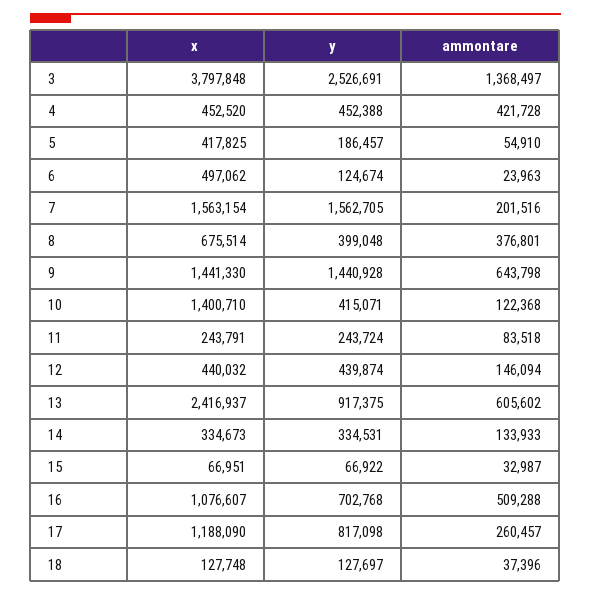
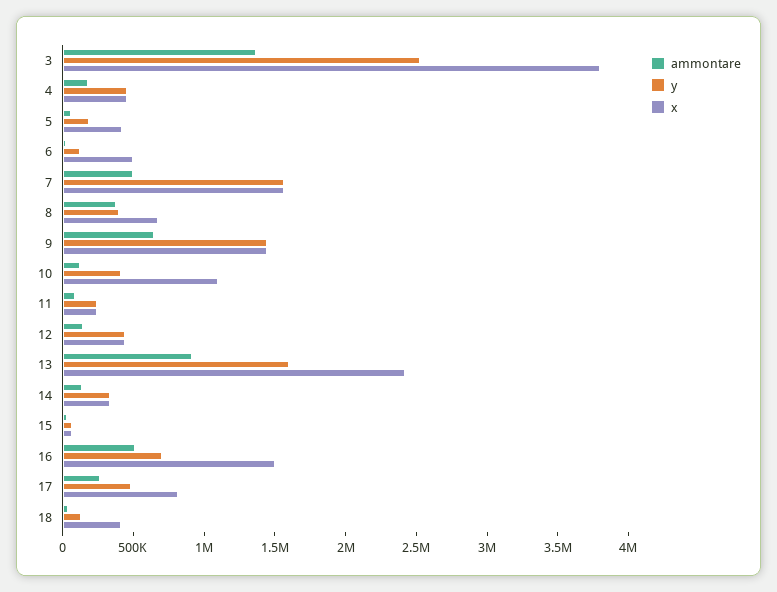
  {
    "x": {
      "3": 3797848,
      "4": 452520,
      "5": 417825,
      "6": 497062,
      "7": 1563154,
      "8": 675514,
      "9": 1441330,
-     "10": 1400710,
+     "10": 1100000,
      "11": 243791,
      "12": 440032,
      "13": 2416937,
      "14": 334673,
      "15": 66951,
-     "16": 1076607,
+     "16": 1500000,
-     "17": 1188090,
+     "17": 800000,
-     "18": 127748
+     "18": 400000
    },
    "y": {
      "3": 2526691,
      "4": 452388,
      "5": 186457,
      "6": 124674,
      "7": 1562705,
      "8": 399048,
      "9": 1440928,
      "10": 415071,
      "11": 243724,
      "12": 439874,
-     "13": 917375,
+     "13": 1600000,
      "14": 334531,
      "15": 66922,
      "16": 702768,
-     "17": 817098,
+     "17": 500000,
      "18": 127697
    },
    "ammontare": {
      "3": 1368497,
-     "4": 421728,
+     "4": 200000,
      "5": 54910,
      "6": 23963,
-     "7": 201516,
+     "7": 500000,
      "8": 376801,
      "9": 643798,
      "10": 122368,
      "11": 83518,
      "12": 146094,
-     "13": 605602,
+     "13": 900000,
      "14": 133933,
      "15": 32987,
      "16": 509288,
      "17": 260457,
      "18": 37396
    }
  }

